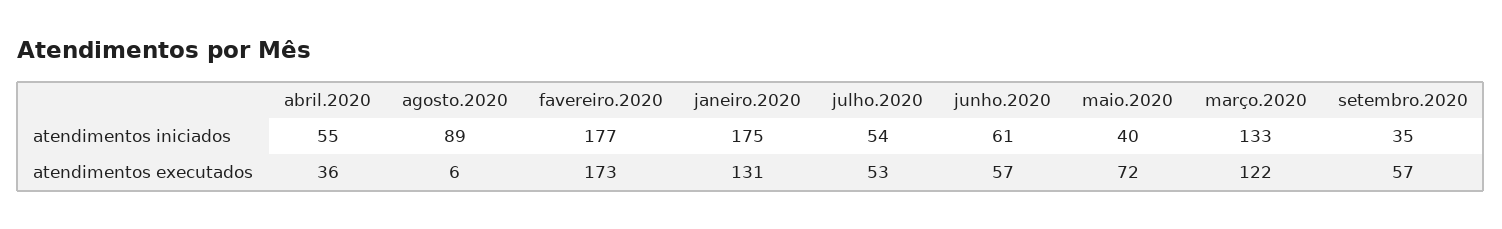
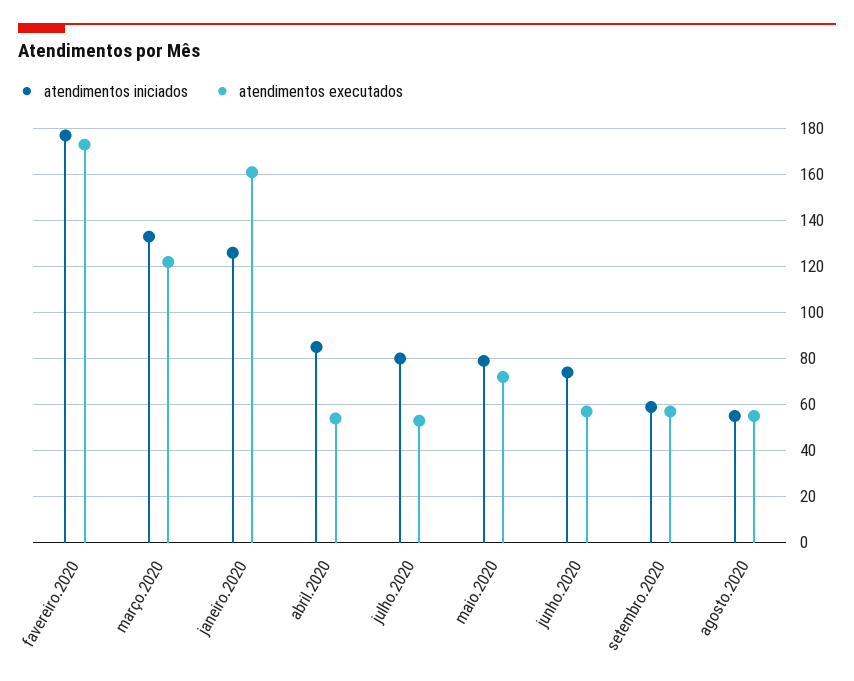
  {
    "atendimentos iniciados": {
-     "abril.2020": 55,
+     "abril.2020": 85,
-     "agosto.2020": 89,
+     "agosto.2020": 55,
      "favereiro.2020": 177,
-     "janeiro.2020": 175,
+     "janeiro.2020": 125,
-     "julho.2020": 54,
+     "julho.2020": 80,
-     "junho.2020": 61,
+     "junho.2020": 75,
-     "maio.2020": 40,
+     "maio.2020": 80,
      "março.2020": 133,
-     "setembro.2020": 35
+     "setembro.2020": 60
    },
    "atendimentos executados": {
-     "abril.2020": 36,
+     "abril.2020": 55,
-     "agosto.2020": 6,
+     "agosto.2020": 55,
      "favereiro.2020": 173,
-     "janeiro.2020": 131,
+     "janeiro.2020": 160,
      "julho.2020": 53,
      "junho.2020": 57,
      "maio.2020": 72,
      "março.2020": 122,
      "setembro.2020": 57
    }
  }

